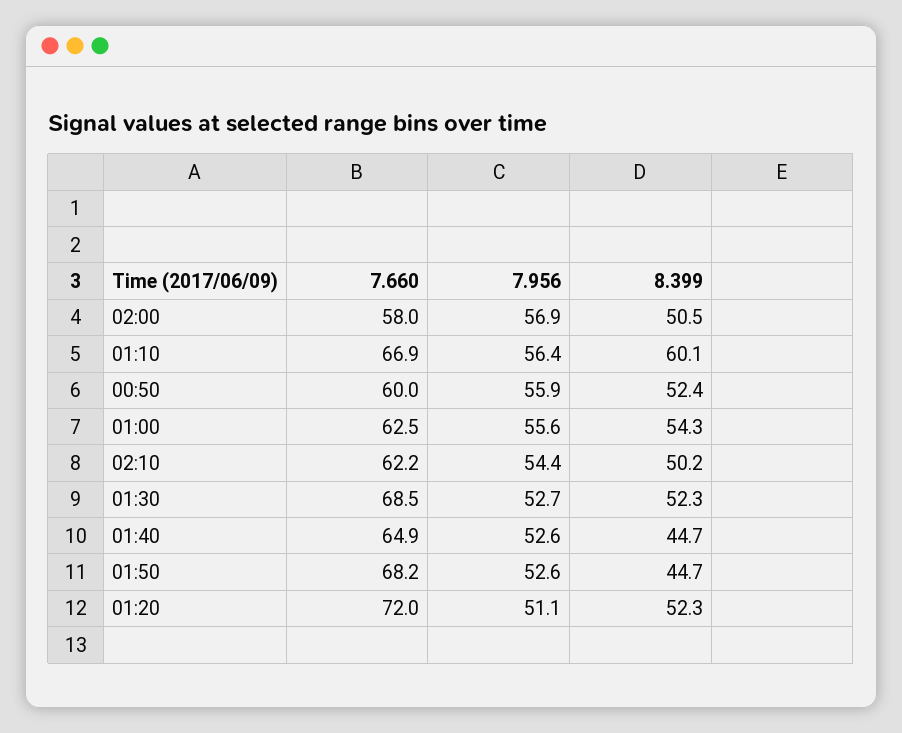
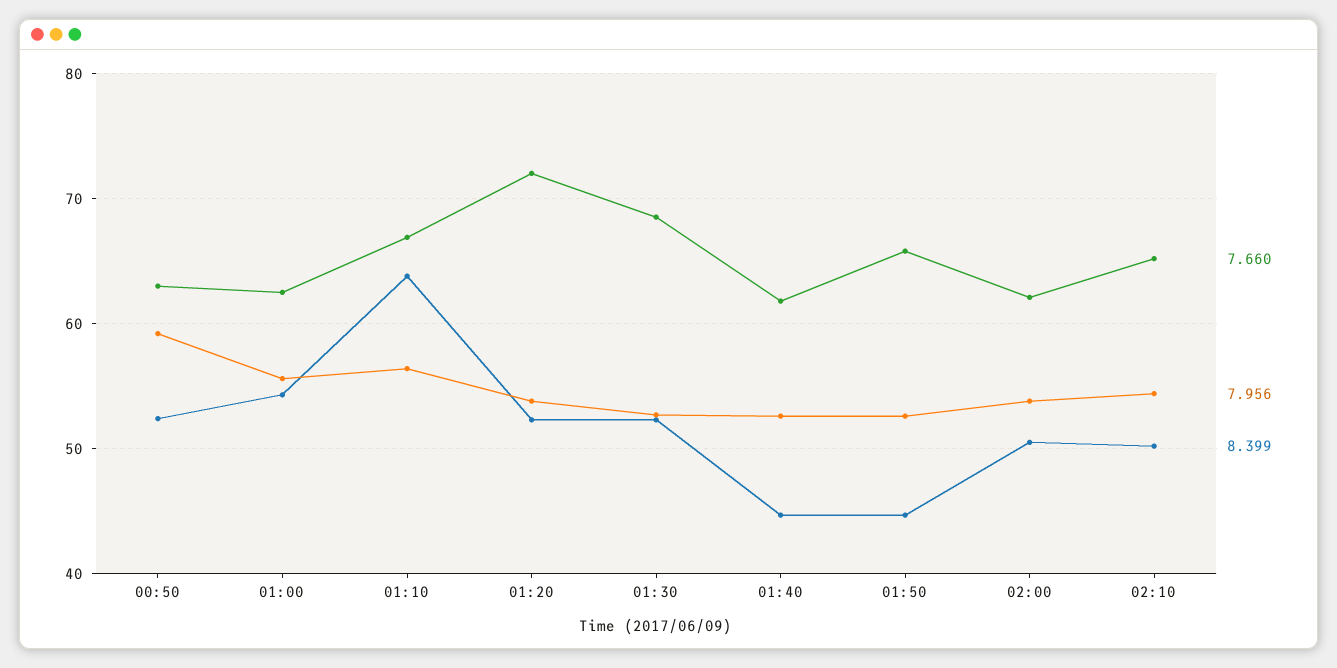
  {
    "7.660": {
-     "02:00": 58,
+     "02:00": 62,
      "01:10": 66.9,
-     "00:50": 60,
+     "00:50": 63,
      "01:00": 62.5,
-     "02:10": 62.2,
+     "02:10": 65,
      "01:30": 68.5,
-     "01:40": 64.9,
+     "01:40": 62,
-     "01:50": 68.2,
+     "01:50": 66,
      "01:20": 72
    },
    "7.956": {
-     "02:00": 56.9,
+     "02:00": 54,
      "01:10": 56.4,
-     "00:50": 55.9,
+     "00:50": 59,
      "01:00": 55.6,
      "02:10": 54.4,
      "01:30": 52.7,
      "01:40": 52.6,
      "01:50": 52.6,
-     "01:20": 51.1
+     "01:20": 54
    },
    "8.399": {
      "02:00": 50.5,
-     "01:10": 60.1,
+     "01:10": 64,
      "00:50": 52.4,
      "01:00": 54.3,
      "02:10": 50.2,
      "01:30": 52.3,
      "01:40": 44.7,
      "01:50": 44.7,
      "01:20": 52.3
    }
  }

